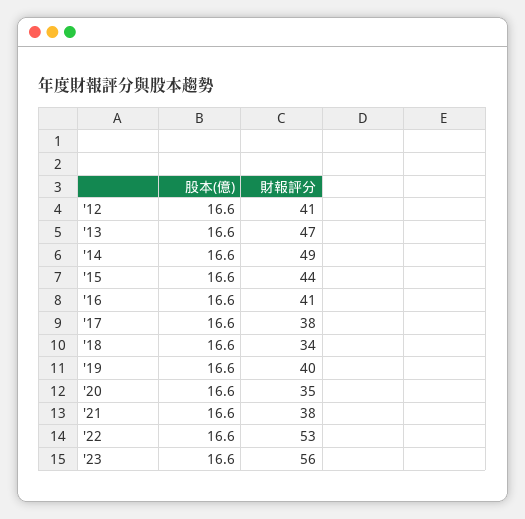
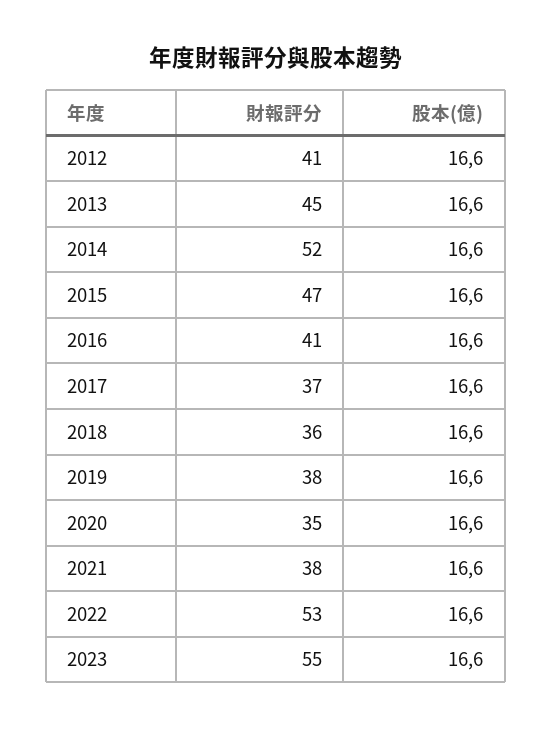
  {
    "股本(億)": {
      "'12": 16.6,
      "'13": 16.6,
      "'14": 16.6,
      "'15": 16.6,
      "'16": 16.6,
      "'17": 16.6,
      "'18": 16.6,
      "'19": 16.6,
      "'20": 16.6,
      "'21": 16.6,
      "'22": 16.6,
      "'23": 16.6
    },
    "財報評分": {
      "'12": 41,
-     "'13": 47,
+     "'13": 45,
-     "'14": 49,
+     "'14": 52,
-     "'15": 44,
+     "'15": 47,
      "'16": 41,
-     "'17": 38,
+     "'17": 37,
-     "'18": 34,
+     "'18": 36,
-     "'19": 40,
+     "'19": 38,
      "'20": 35,
      "'21": 38,
      "'22": 53,
-     "'23": 56
+     "'23": 55
    }
  }

